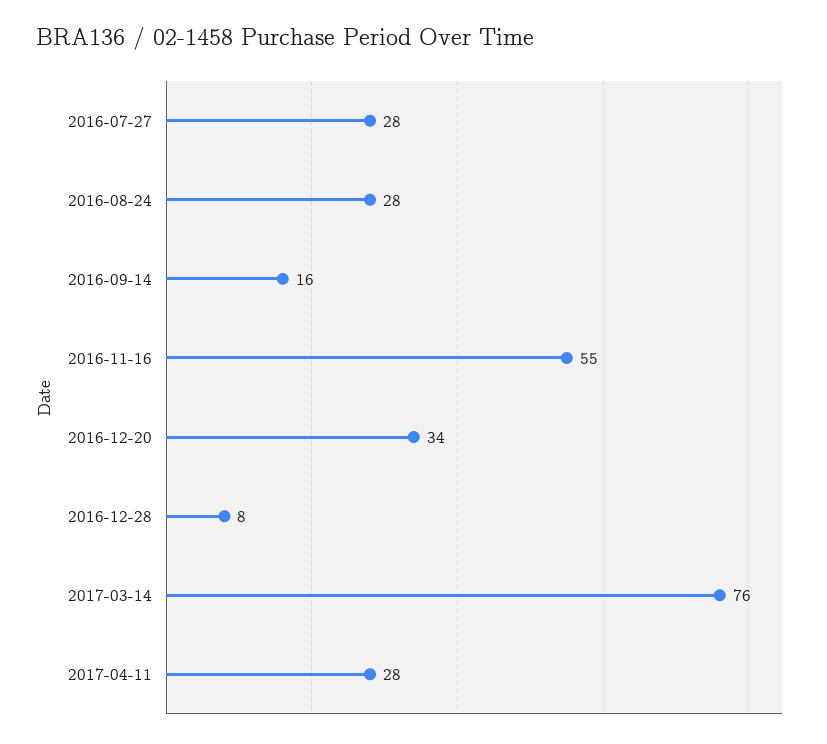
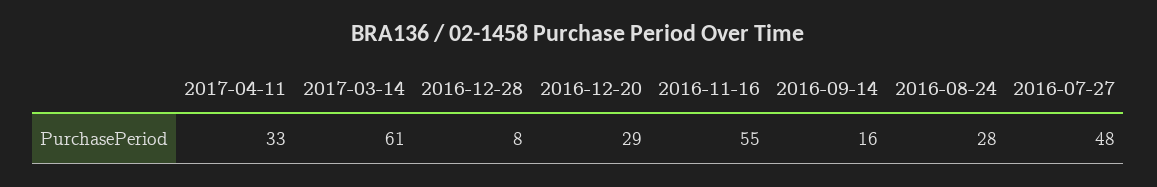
  {
-   "2016-07-27": 28,
+   "2016-07-27": 48,
    "2016-08-24": 28,
    "2016-09-14": 16,
    "2016-11-16": 55,
-   "2016-12-20": 34,
+   "2016-12-20": 29,
    "2016-12-28": 8,
-   "2017-03-14": 76,
+   "2017-03-14": 61,
-   "2017-04-11": 28
+   "2017-04-11": 33
  }

